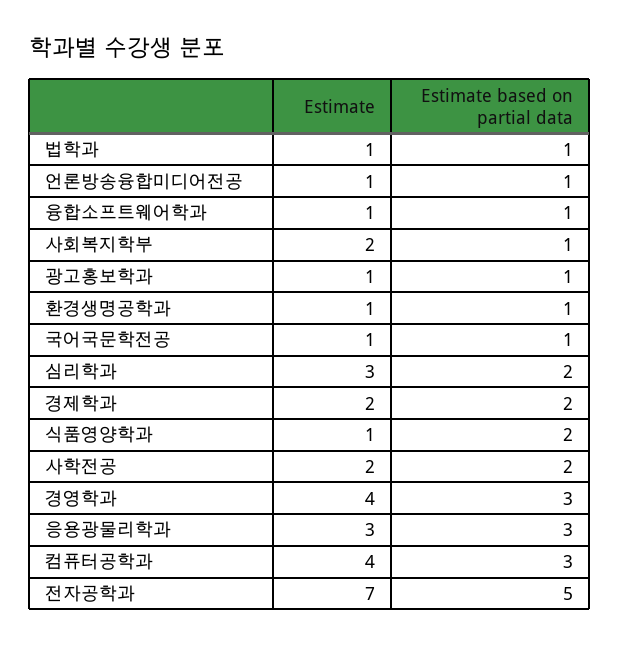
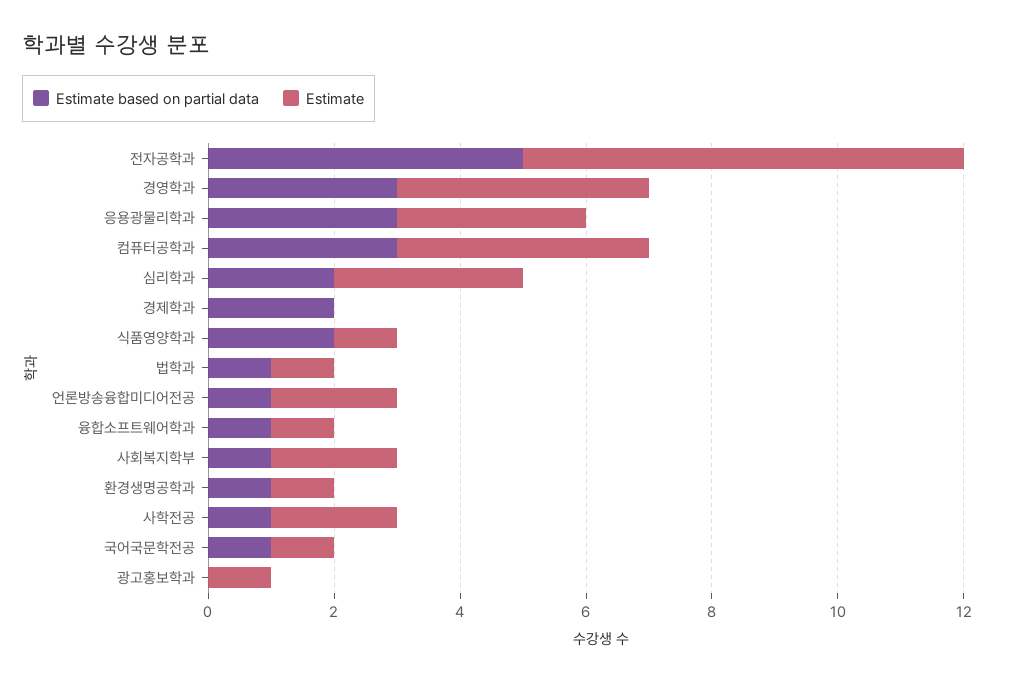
  {
    "Estimate": {
      "법학과": 1,
-     "언론방송융합미디어전공": 1,
+     "언론방송융합미디어전공": 2,
      "융합소프트웨어학과": 1,
      "사회복지학부": 2,
      "광고홍보학과": 1,
      "환경생명공학과": 1,
      "국어국문학전공": 1,
      "심리학과": 3,
-     "경제학과": 2,
+     "경제학과": 0,
      "식품영양학과": 1,
      "사학전공": 2,
      "경영학과": 4,
      "응용광물리학과": 3,
      "컴퓨터공학과": 4,
      "전자공학과": 7
    },
    "Estimate based on partial data": {
      "법학과": 1,
      "언론방송융합미디어전공": 1,
      "융합소프트웨어학과": 1,
      "사회복지학부": 1,
-     "광고홍보학과": 1,
+     "광고홍보학과": 0,
      "환경생명공학과": 1,
      "국어국문학전공": 1,
      "심리학과": 2,
      "경제학과": 2,
      "식품영양학과": 2,
-     "사학전공": 2,
+     "사학전공": 1,
      "경영학과": 3,
      "응용광물리학과": 3,
      "컴퓨터공학과": 3,
      "전자공학과": 5
    }
  }

